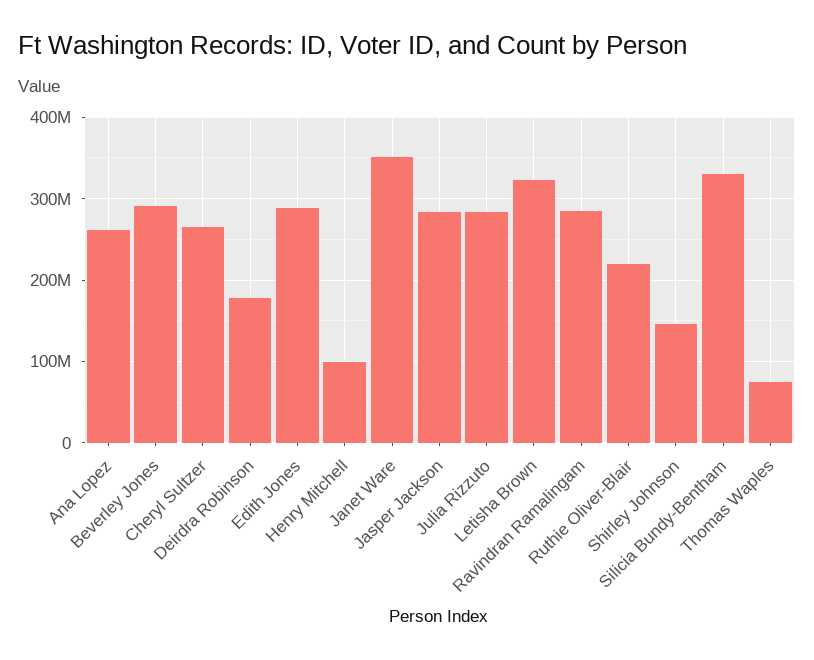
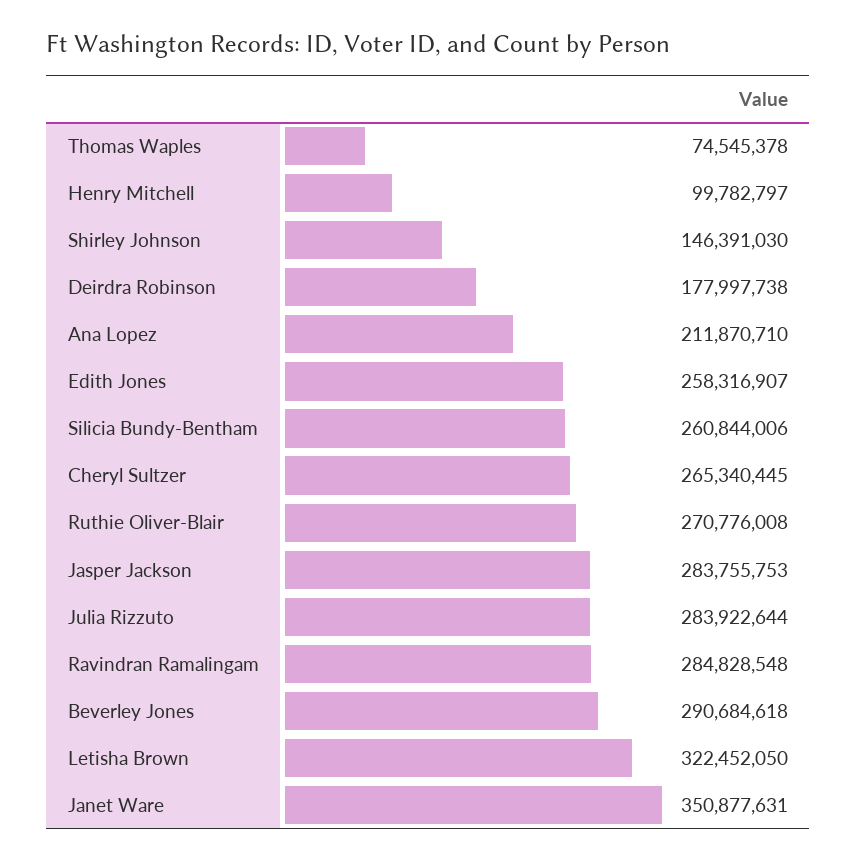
  {
-   "Ana Lopez": 260000000,
+   "Ana Lopez": 211870710,
    "Beverley Jones": 290684618,
    "Cheryl Sultzer": 265340445,
    "Deirdra Robinson": 177997738,
-   "Edith Jones": 290000000,
+   "Edith Jones": 258316907,
    "Henry Mitchell": 99782797,
    "Janet Ware": 350877631,
    "Jasper Jackson": 283755753,
    "Julia Rizzuto": 283922644,
    "Letisha Brown": 322452050,
    "Ravindran Ramalingam": 284828548,
-   "Ruthie Oliver-Blair": 220000000,
+   "Ruthie Oliver-Blair": 270776008,
    "Shirley Johnson": 146391030,
-   "Silicia Bundy-Bentham": 330000000,
+   "Silicia Bundy-Bentham": 260844006,
    "Thomas Waples": 74545378
  }

